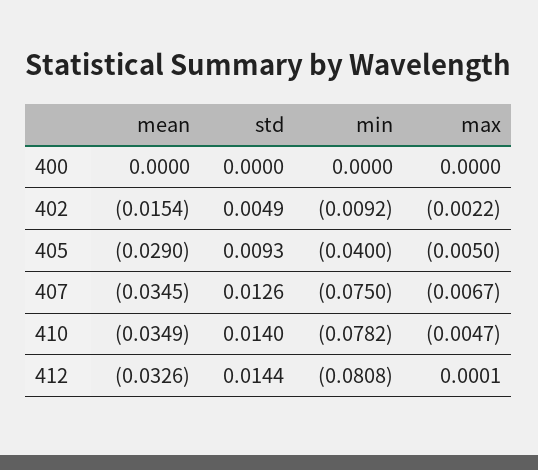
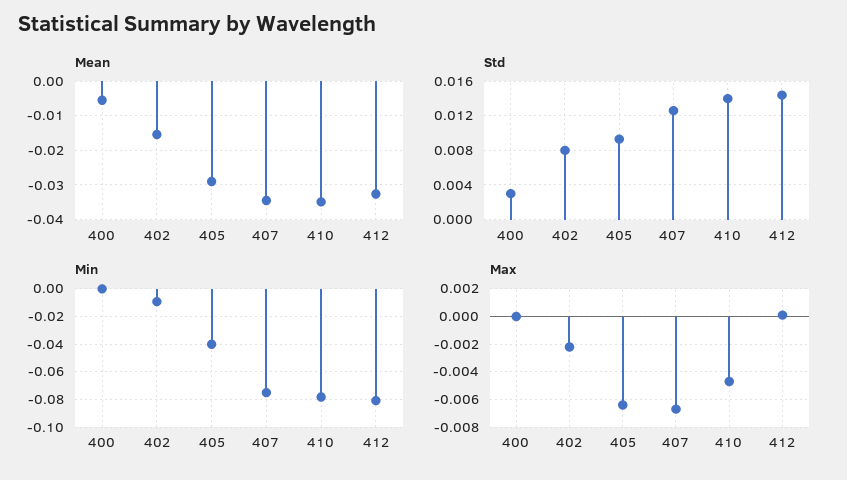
  {
    "mean": {
-     "400": 0,
+     "400": -0.006,
      "402": -0.0154,
      "405": -0.029,
      "407": -0.0345,
      "410": -0.0349,
      "412": -0.0326
    },
    "std": {
-     "400": 0,
+     "400": 0.003,
-     "402": 0.0049,
+     "402": 0.008,
      "405": 0.0093,
      "407": 0.0126,
      "410": 0.014,
      "412": 0.0144
    },
    "min": {
      "400": 0,
      "402": -0.0092,
      "405": -0.04,
      "407": -0.075,
      "410": -0.0782,
      "412": -0.0808
    },
    "max": {
      "400": 0,
      "402": -0.0022,
-     "405": -0.005,
+     "405": -0.0065,
      "407": -0.0067,
      "410": -0.0047,
      "412": 0.0001
    }
  }

